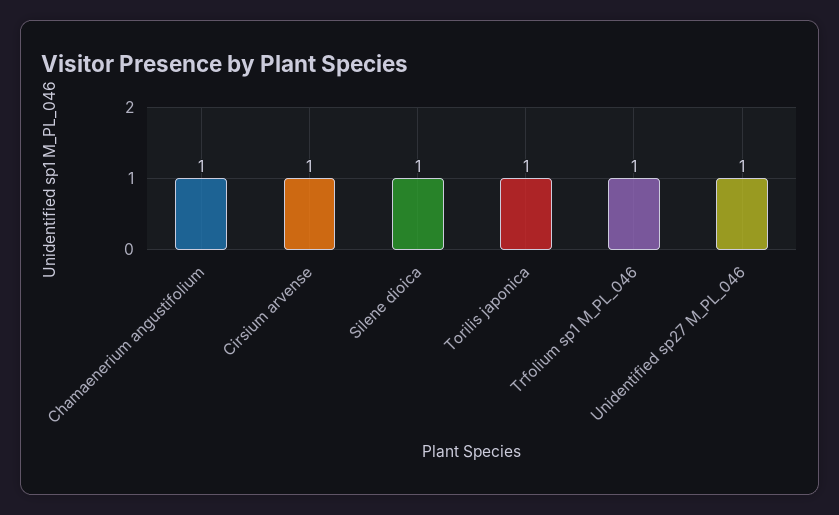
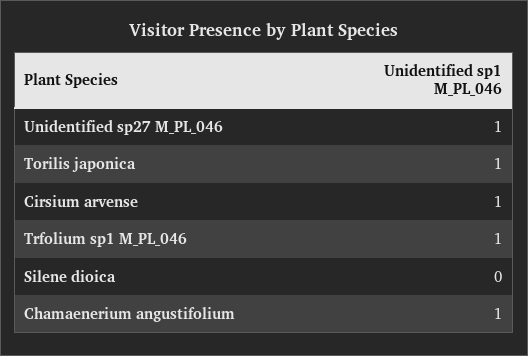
  {
    "Chamaenerium angustifolium": 1,
    "Cirsium arvense": 1,
-   "Silene dioica": 1,
+   "Silene dioica": 0,
    "Torilis japonica": 1,
    "Trfolium sp1 M_PL_046": 1,
    "Unidentified sp27 M_PL_046": 1
  }

